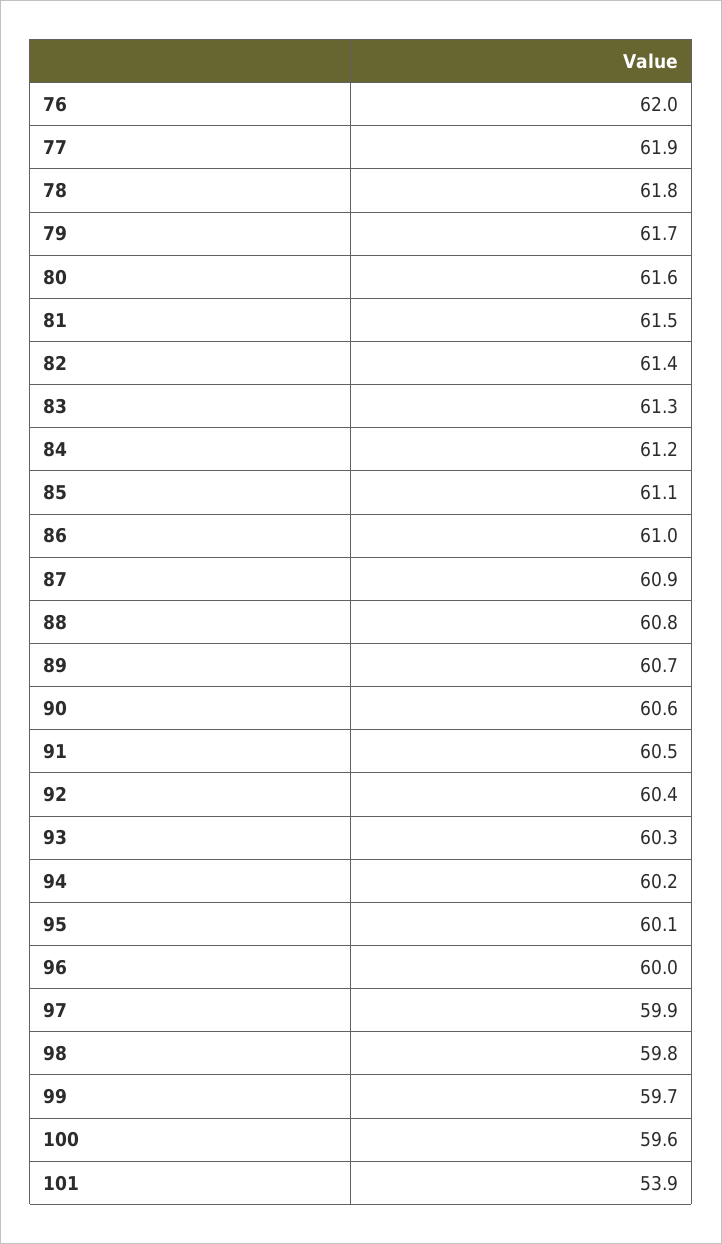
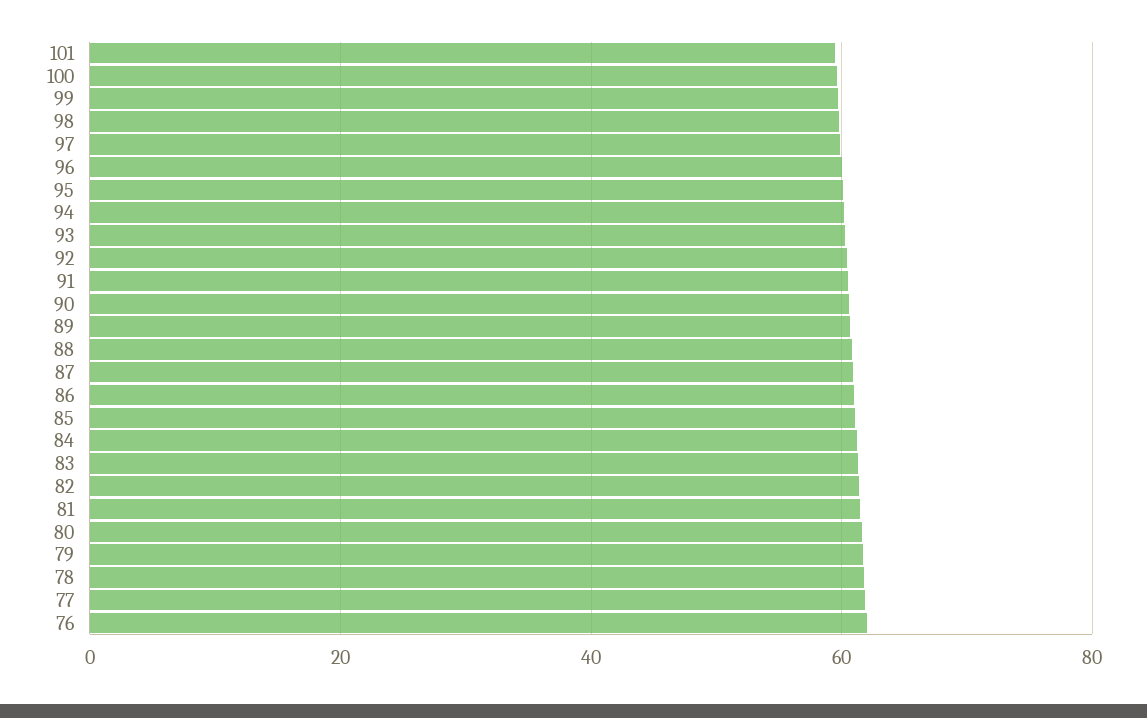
  {
    "76": 62,
    "77": 61.9,
    "78": 61.8,
    "79": 61.7,
    "80": 61.6,
    "81": 61.5,
    "82": 61.4,
    "83": 61.3,
    "84": 61.2,
    "85": 61.1,
    "86": 61,
    "87": 60.9,
    "88": 60.8,
    "89": 60.7,
    "90": 60.6,
    "91": 60.5,
    "92": 60.4,
    "93": 60.3,
    "94": 60.2,
    "95": 60.1,
    "96": 60,
    "97": 59.9,
    "98": 59.8,
    "99": 59.7,
    "100": 59.6,
-   "101": 53.9
+   "101": 60
  }

